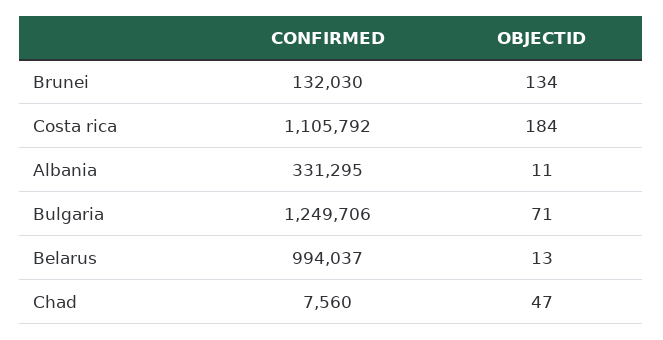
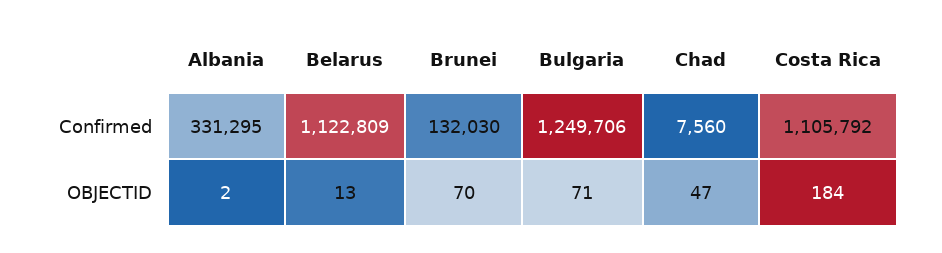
  {
    "CONFIRMED": {
      "Brunei": 132030,
      "Costa rica": 1105792,
      "Albania": 331295,
      "Bulgaria": 1249706,
-     "Belarus": 994037,
+     "Belarus": 1122809,
      "Chad": 7560
    },
    "OBJECTID": {
-     "Brunei": 134,
+     "Brunei": 70,
      "Costa rica": 184,
-     "Albania": 11,
+     "Albania": 2,
      "Bulgaria": 71,
      "Belarus": 13,
      "Chad": 47
    }
  }

